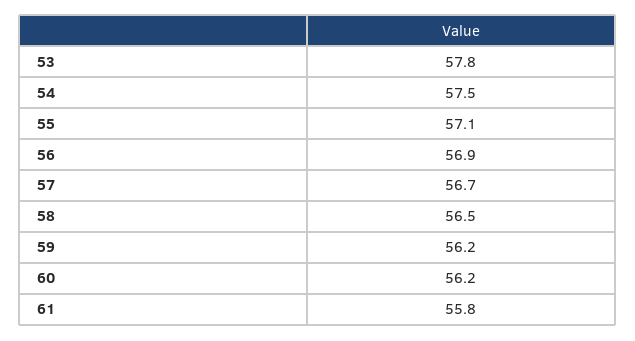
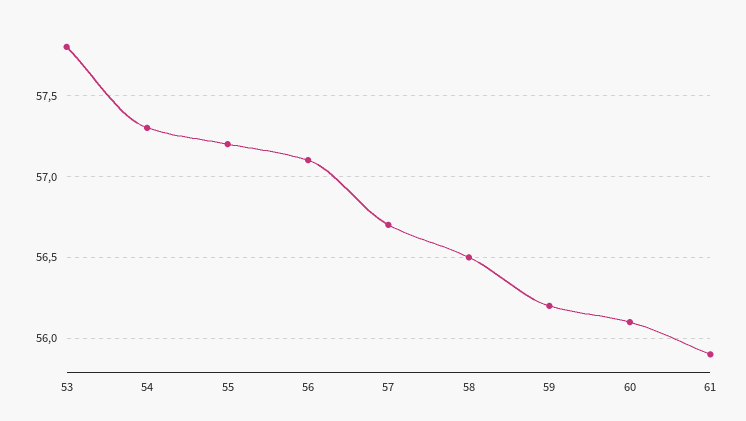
  {
    "53": 57.8,
-   "54": 57.5,
+   "54": 57.3,
-   "55": 57.1,
+   "55": 57.2,
-   "56": 56.9,
+   "56": 57.1,
    "57": 56.7,
    "58": 56.5,
    "59": 56.2,
-   "60": 56.2,
+   "60": 56.1,
-   "61": 55.8
+   "61": 55.9
  }

